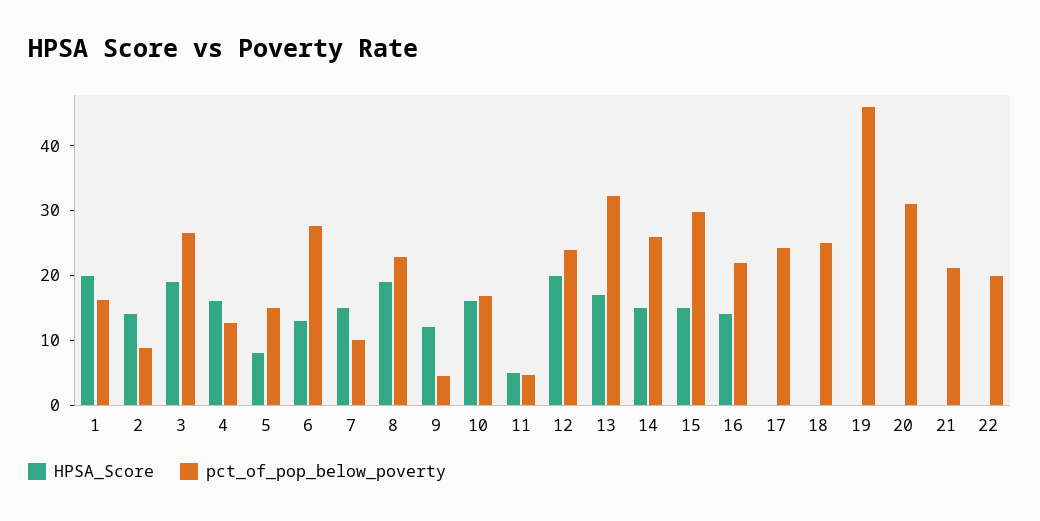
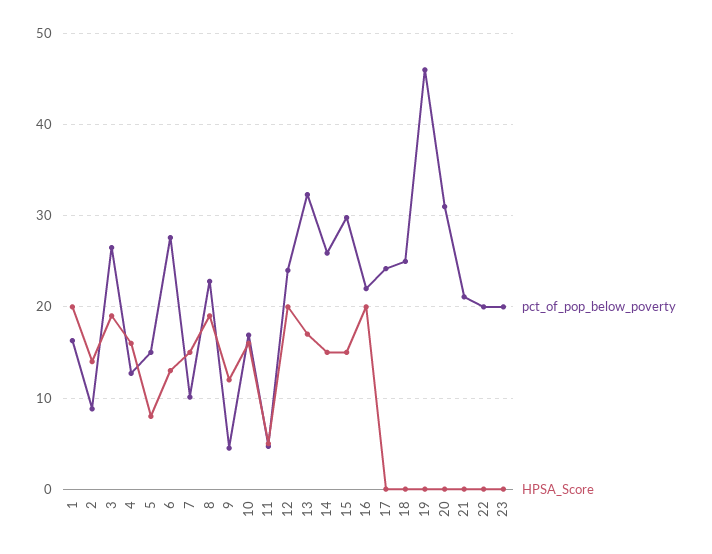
  {
    "HPSA_Score": {
      "1": 20,
      "2": 14,
      "3": 19,
      "4": 16,
      "5": 8,
      "6": 13,
      "7": 15,
      "8": 19,
      "9": 12,
      "10": 16,
      "11": 5,
      "12": 20,
      "13": 17,
      "14": 15,
      "15": 15,
-     "16": 14,
+     "16": 20,
      "17": 0,
      "18": 0,
      "19": 0,
      "20": 0,
      "21": 0,
-     "22": 0
+     "22": 0,
+     "23": 0
    },
    "pct_of_pop_below_poverty": {
      "1": 16,
      "2": 9,
      "3": 27,
      "4": 13,
      "5": 15,
      "6": 28,
      "7": 10,
      "8": 23,
      "9": 5,
      "10": 17,
      "11": 5,
      "12": 24,
      "13": 32,
      "14": 26,
      "15": 30,
      "16": 22,
      "17": 24,
      "18": 25,
      "19": 46,
      "20": 31,
      "21": 21,
-     "22": 20
+     "22": 20,
+     "23": 20
    }
  }

